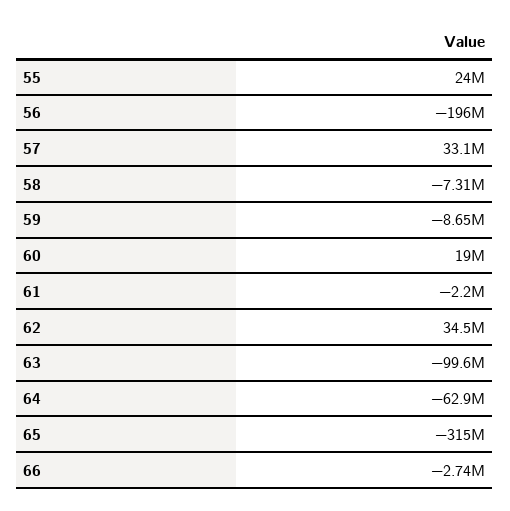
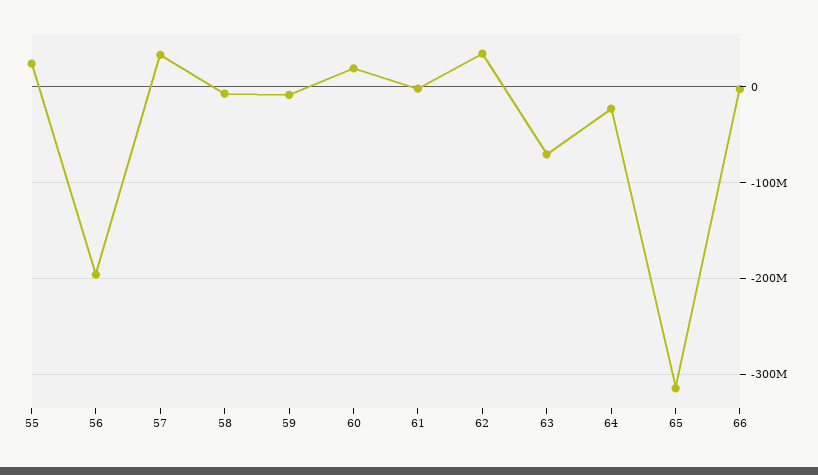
  {
    "55": 24000000,
    "56": -196000000,
    "57": 33100000,
    "58": -7310000,
    "59": -8650000,
    "60": 19000000,
    "61": -2200000,
    "62": 34500000,
-   "63": -99600000,
+   "63": -70000000,
-   "64": -62900000,
+   "64": -20000000,
    "65": -315000000,
    "66": -2740000
  }

